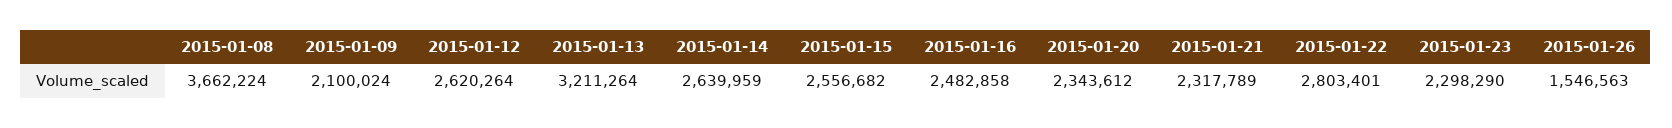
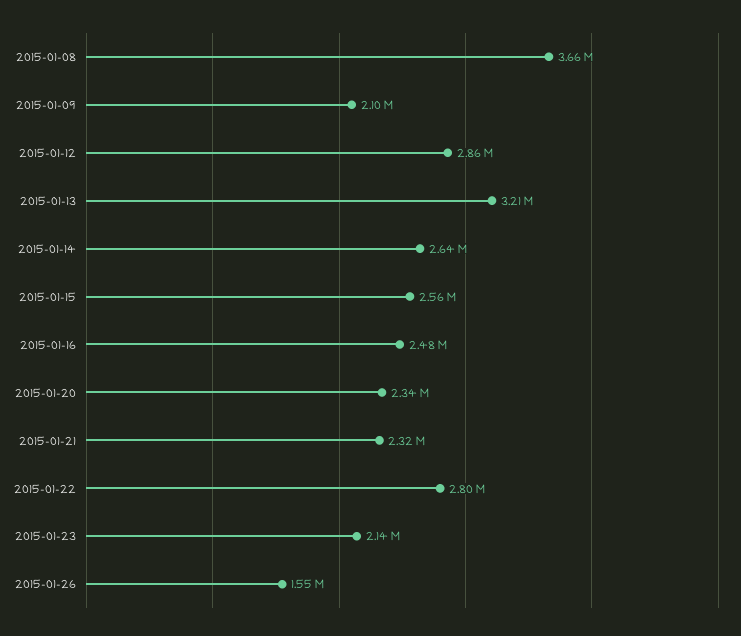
  {
    "2015-01-08": 3662224,
    "2015-01-09": 2100024,
-   "2015-01-12": 2620264,
+   "2015-01-12": 2860000,
    "2015-01-13": 3211264,
    "2015-01-14": 2639959,
    "2015-01-15": 2556682,
    "2015-01-16": 2482858,
    "2015-01-20": 2343612,
    "2015-01-21": 2317789,
    "2015-01-22": 2803401,
-   "2015-01-23": 2298290,
+   "2015-01-23": 2140000,
    "2015-01-26": 1546563
  }

